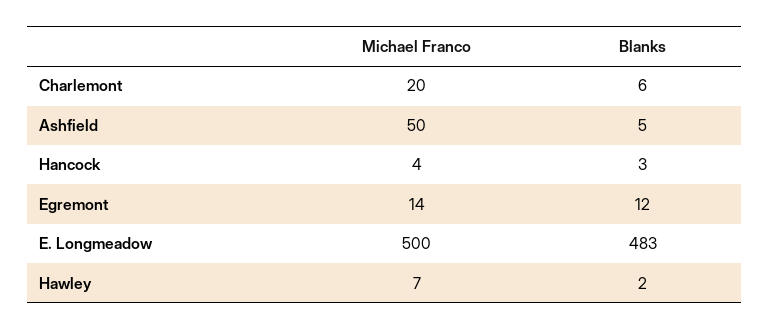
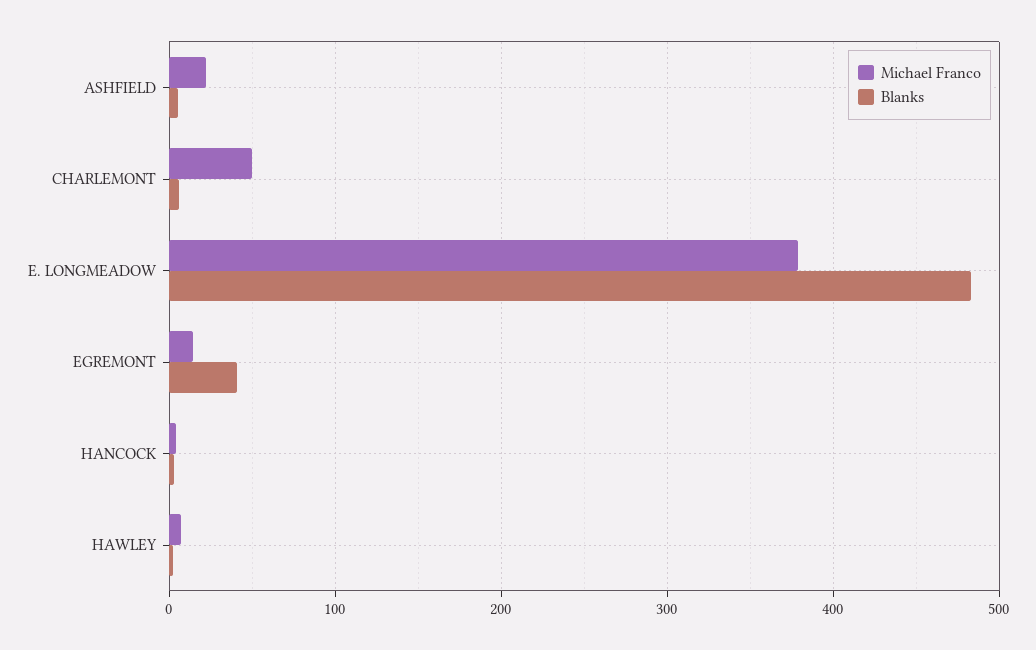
  {
    "Michael Franco": {
-     "Charlemont": 20,
+     "Charlemont": 50,
-     "Ashfield": 50,
+     "Ashfield": 20,
      "Hancock": 4,
      "Egremont": 14,
-     "E. Longmeadow": 500,
+     "E. Longmeadow": 380,
      "Hawley": 7
    },
    "Blanks": {
      "Charlemont": 6,
      "Ashfield": 5,
      "Hancock": 3,
-     "Egremont": 12,
+     "Egremont": 40,
      "E. Longmeadow": 483,
      "Hawley": 2
    }
  }

